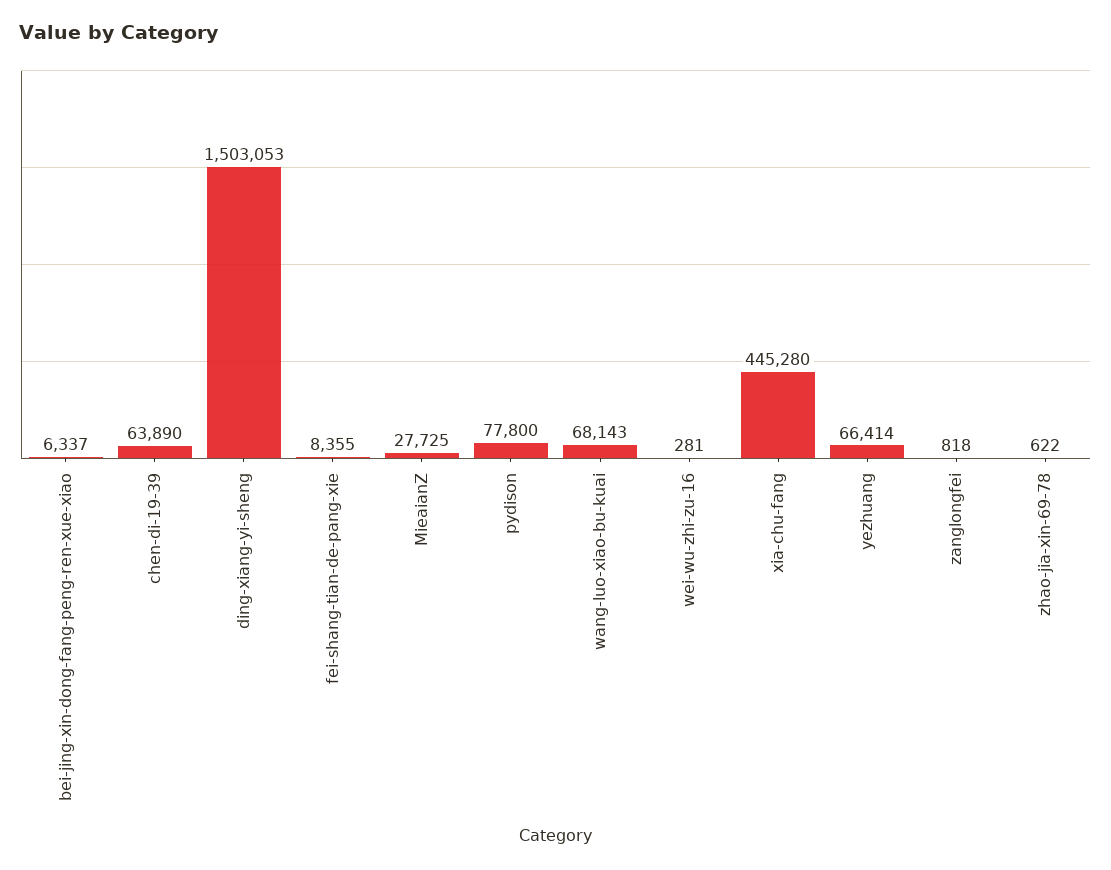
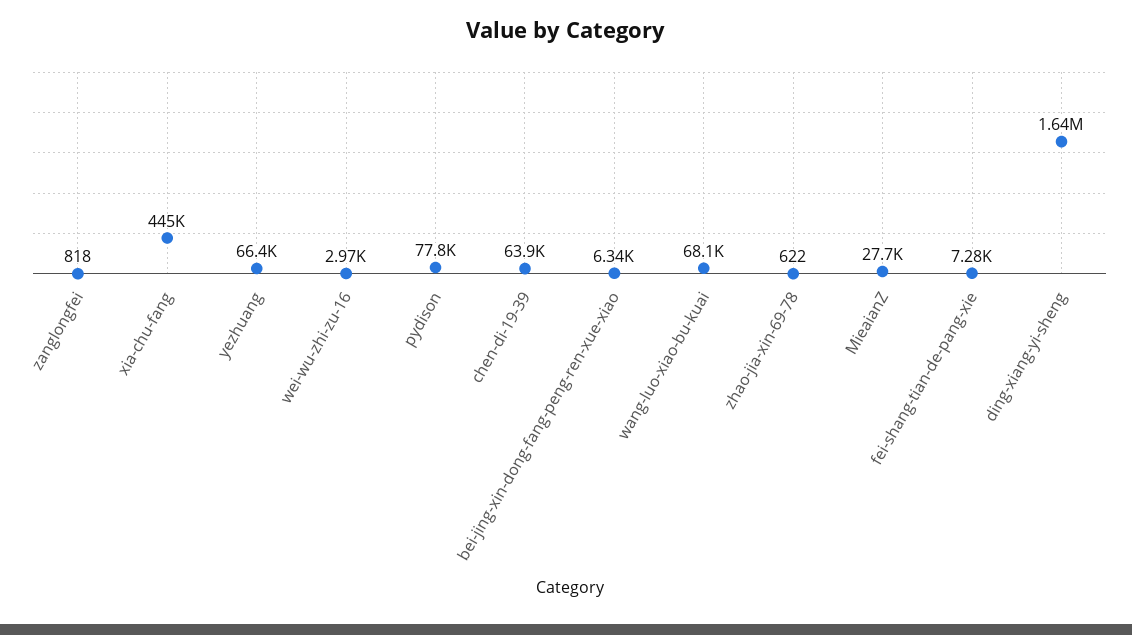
  {
    "bei-jing-xin-dong-fang-peng-ren-xue-xiao": 6337,
    "chen-di-19-39": 63890,
-   "ding-xiang-yi-sheng": 1503053,
+   "ding-xiang-yi-sheng": 1640000,
-   "fei-shang-tian-de-pang-xie": 8355,
+   "fei-shang-tian-de-pang-xie": 7280,
    "MieaianZ": 27725,
    "pydison": 77800,
    "wang-luo-xiao-bu-kuai": 68143,
-   "wei-wu-zhi-zu-16": 281,
+   "wei-wu-zhi-zu-16": 2970,
    "xia-chu-fang": 445280,
    "yezhuang": 66414,
    "zanglongfei": 818,
    "zhao-jia-xin-69-78": 622
  }

